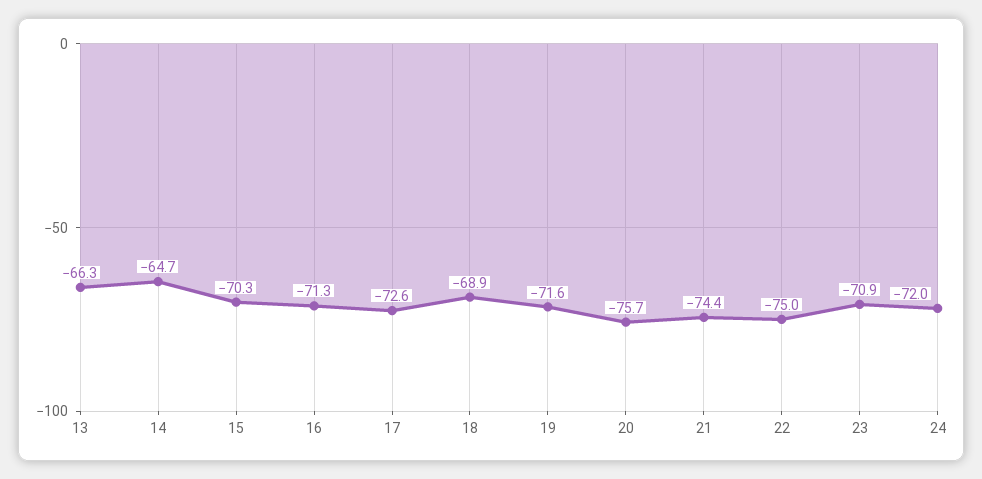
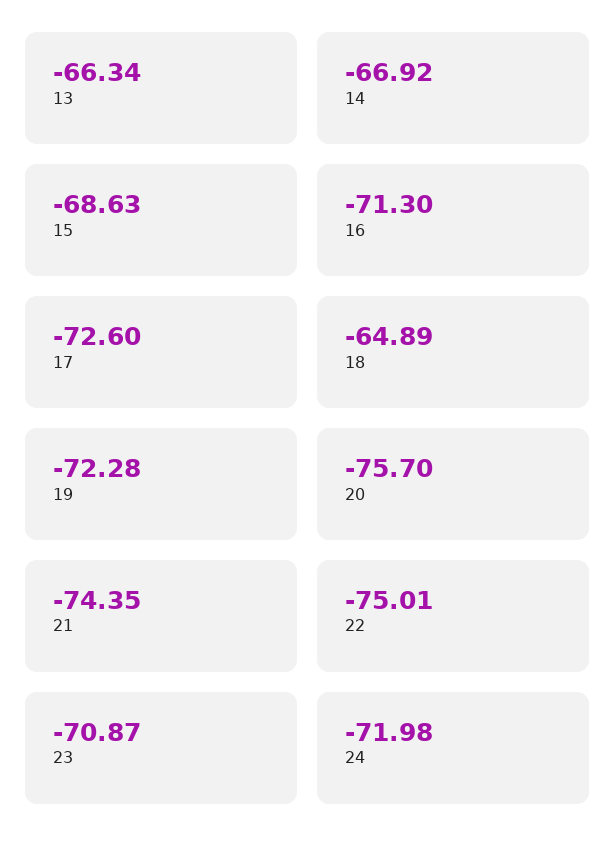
  {
    "13": -66.34,
-   "14": -64.7,
+   "14": -66.92,
-   "15": -70.3,
+   "15": -68.63,
    "16": -71.3,
    "17": -72.6,
-   "18": -68.9,
+   "18": -64.89,
-   "19": -71.6,
+   "19": -72.28,
    "20": -75.7,
    "21": -74.35,
    "22": -75.01,
    "23": -70.87,
    "24": -71.98
  }

